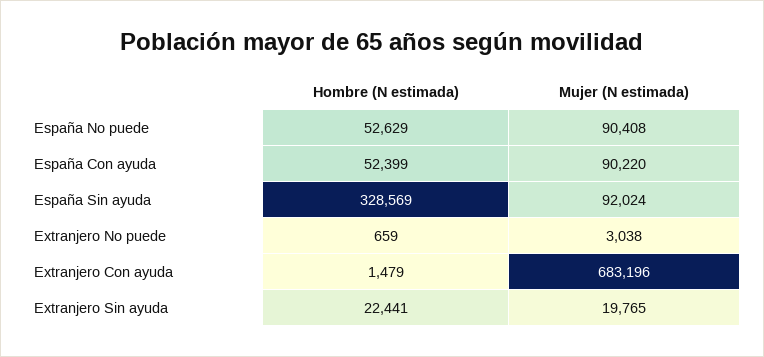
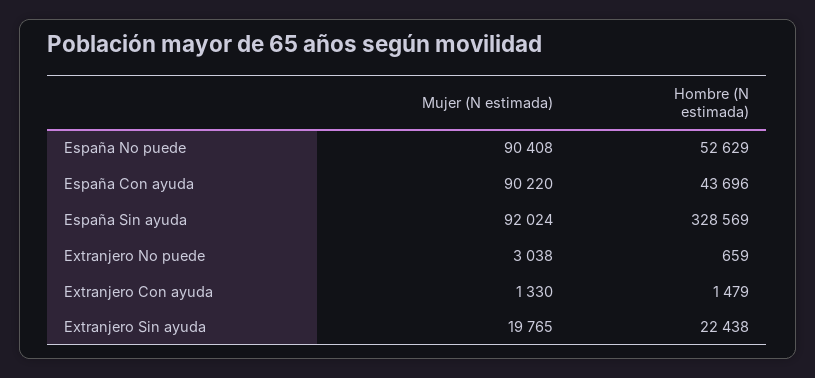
  {
    "Hombre (N estimada)": {
      "España No puede": 52629,
-     "España Con ayuda": 52399,
+     "España Con ayuda": 43696,
      "España Sin ayuda": 328569,
      "Extranjero No puede": 659,
      "Extranjero Con ayuda": 1479,
-     "Extranjero Sin ayuda": 22441
+     "Extranjero Sin ayuda": 22438
    },
    "Mujer (N estimada)": {
      "España No puede": 90408,
      "España Con ayuda": 90220,
      "España Sin ayuda": 92024,
      "Extranjero No puede": 3038,
-     "Extranjero Con ayuda": 683196,
+     "Extranjero Con ayuda": 1330,
      "Extranjero Sin ayuda": 19765
    }
  }

